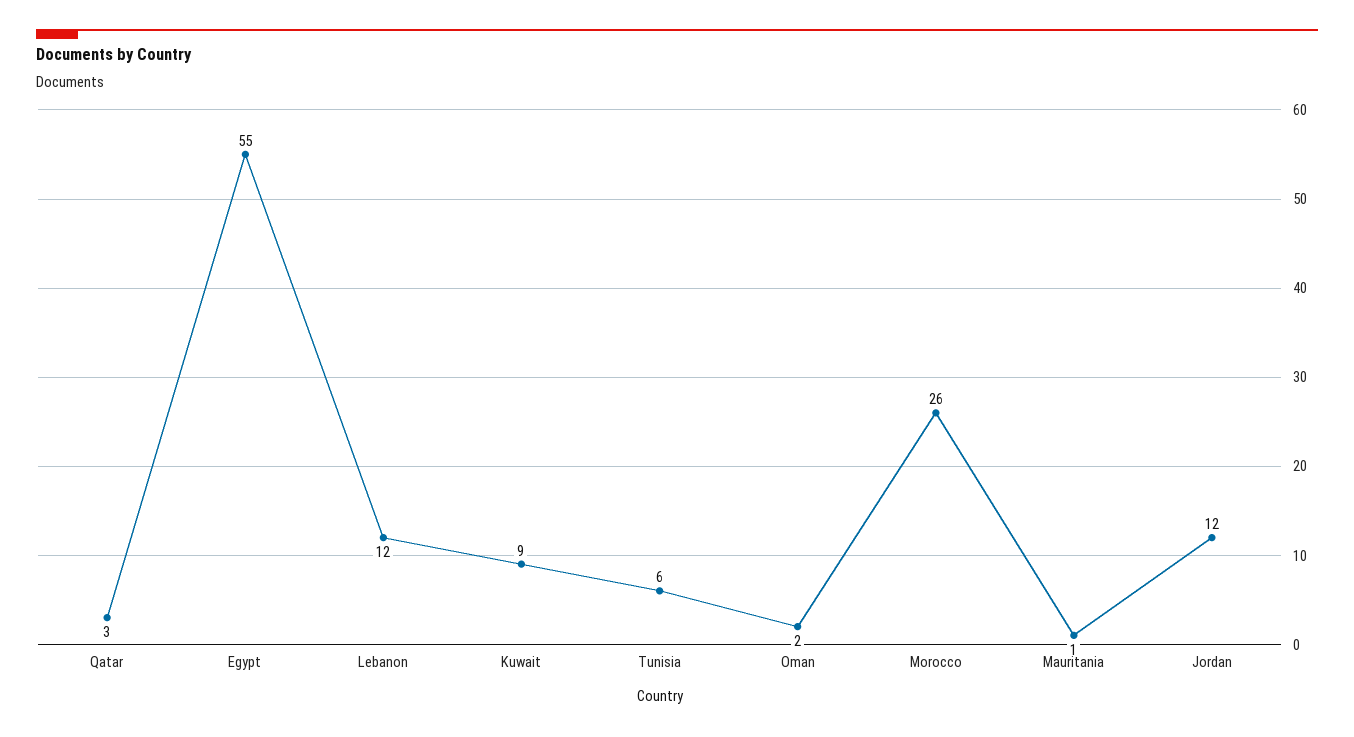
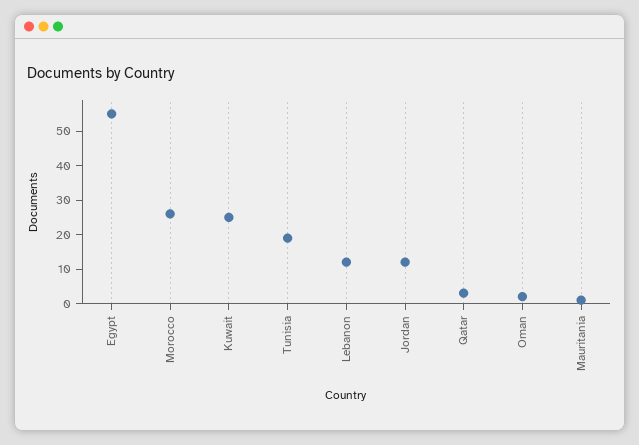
  {
    "Qatar": 3,
    "Egypt": 55,
    "Lebanon": 12,
-   "Kuwait": 9,
+   "Kuwait": 25,
-   "Tunisia": 6,
+   "Tunisia": 20,
    "Oman": 2,
    "Morocco": 26,
    "Mauritania": 1,
    "Jordan": 12
  }

